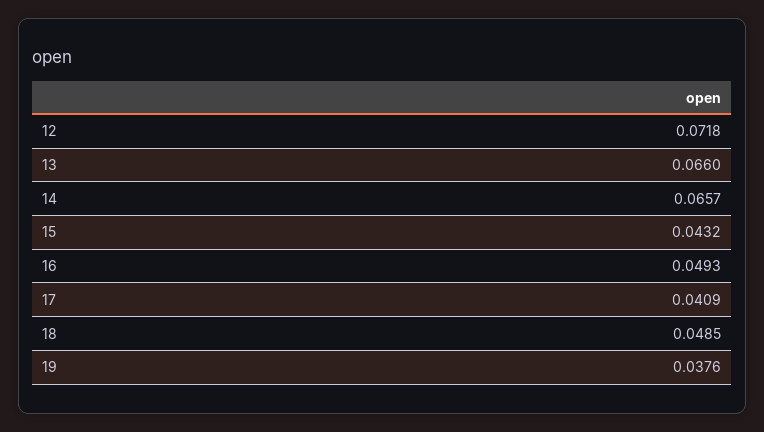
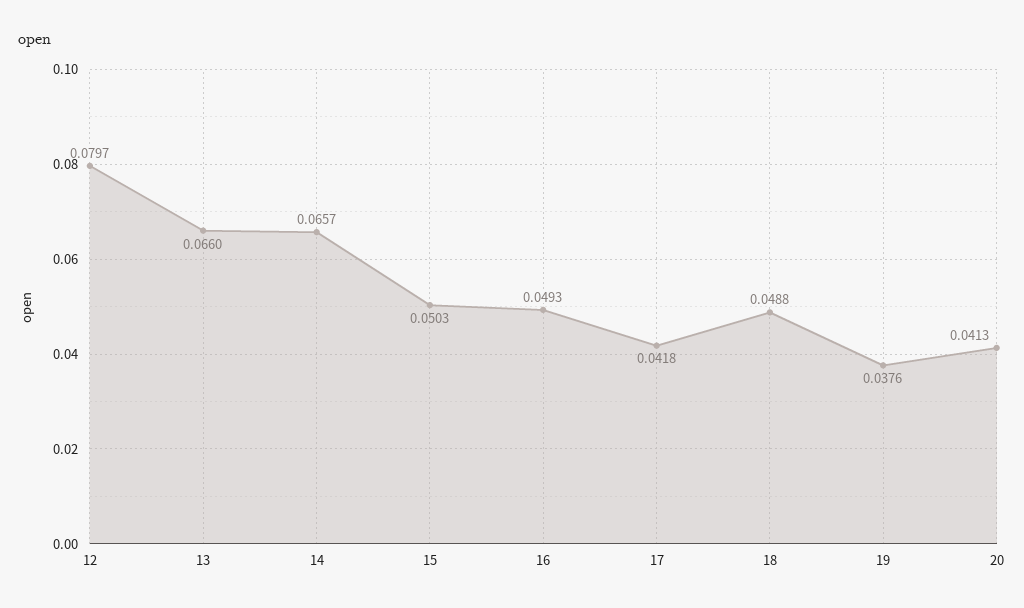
  {
-   "12": 0.0718,
+   "12": 0.0797,
    "13": 0.066,
    "14": 0.0657,
-   "15": 0.0432,
+   "15": 0.0503,
    "16": 0.0493,
-   "17": 0.0409,
+   "17": 0.0418,
-   "18": 0.0485,
+   "18": 0.0488,
-   "19": 0.0376
+   "19": 0.0376,
+   "20": 0.0413
  }

